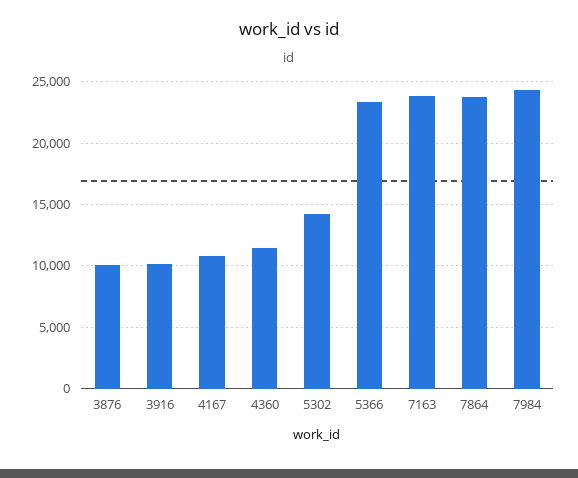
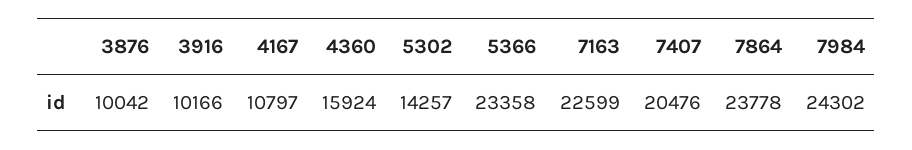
  {
    "3876": 10042,
    "3916": 10166,
    "4167": 10797,
-   "4360": 11500,
+   "4360": 15924,
    "5302": 14257,
    "5366": 23358,
-   "7163": 24000,
+   "7163": 22599,
    "7864": 23778,
-   "7984": 24302
+   "7984": 24302,
+   "7407": 20476
  }

